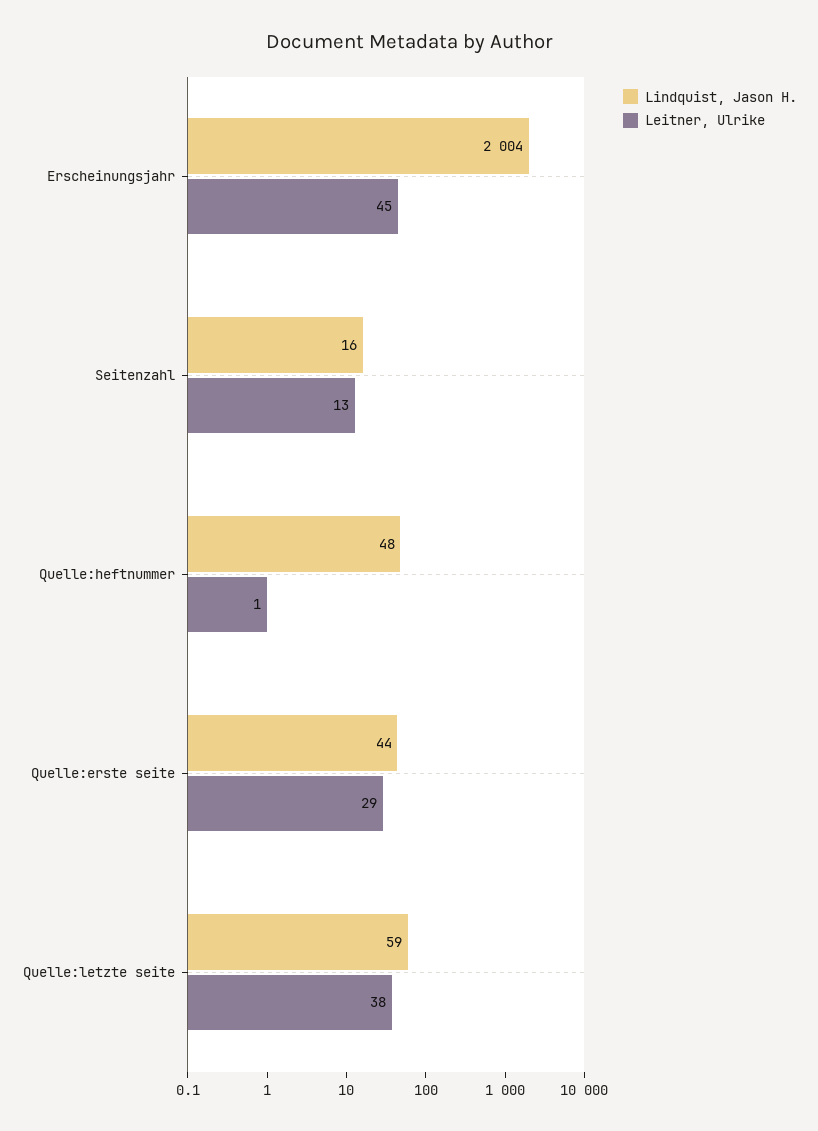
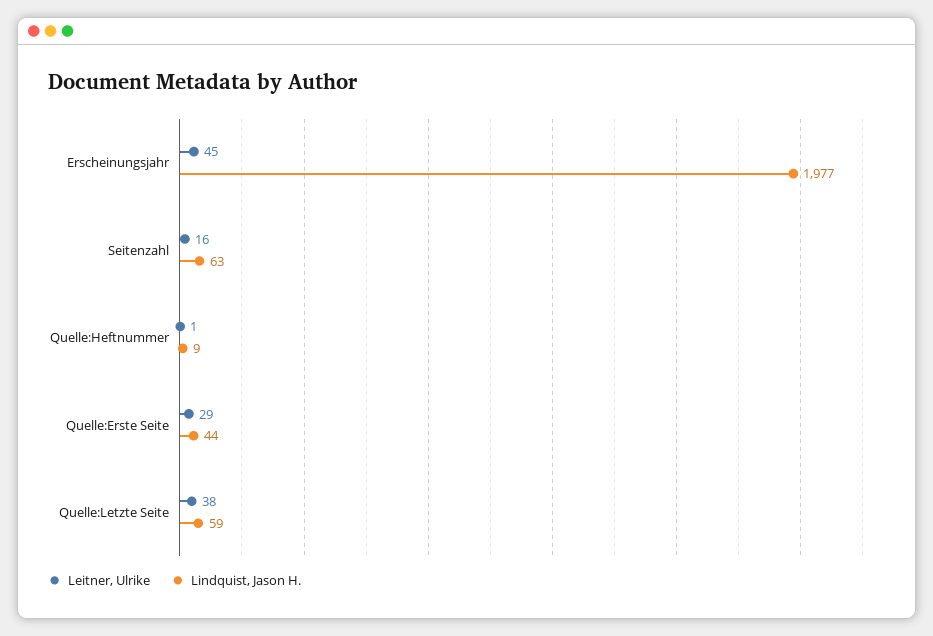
  {
    "Lindquist, Jason H.": {
-     "Erscheinungsjahr": 2004,
+     "Erscheinungsjahr": 1977,
-     "Seitenzahl": 16,
+     "Seitenzahl": 63,
-     "Quelle:heftnummer": 48,
+     "Quelle:heftnummer": 9,
      "Quelle:erste seite": 44,
      "Quelle:letzte seite": 59
    },
    "Leitner, Ulrike": {
      "Erscheinungsjahr": 45,
-     "Seitenzahl": 13,
+     "Seitenzahl": 16,
      "Quelle:heftnummer": 1,
      "Quelle:erste seite": 29,
      "Quelle:letzte seite": 38
    }
  }

